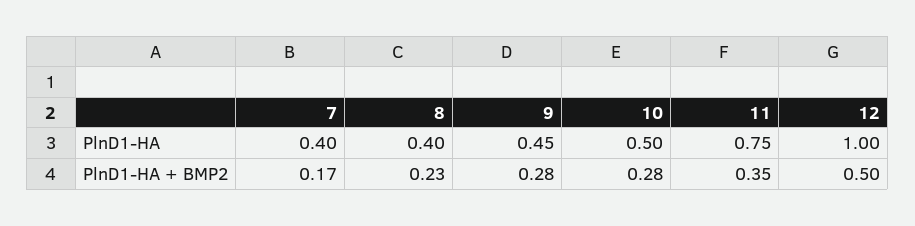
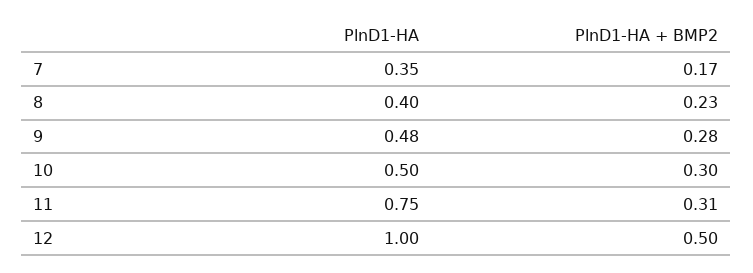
  {
    "7": {
-     "PlnD1-HA": 0.4,
+     "PlnD1-HA": 0.35,
      "PlnD1-HA + BMP2": 0.17
    },
    "8": {
      "PlnD1-HA": 0.4,
      "PlnD1-HA + BMP2": 0.23
    },
    "9": {
-     "PlnD1-HA": 0.45,
+     "PlnD1-HA": 0.48,
      "PlnD1-HA + BMP2": 0.28
    },
    "10": {
      "PlnD1-HA": 0.5,
-     "PlnD1-HA + BMP2": 0.28
+     "PlnD1-HA + BMP2": 0.3
    },
    "11": {
      "PlnD1-HA": 0.75,
-     "PlnD1-HA + BMP2": 0.35
+     "PlnD1-HA + BMP2": 0.31
    },
    "12": {
      "PlnD1-HA": 1,
      "PlnD1-HA + BMP2": 0.5
    }
  }

